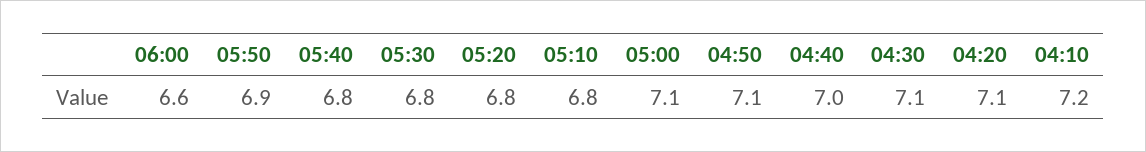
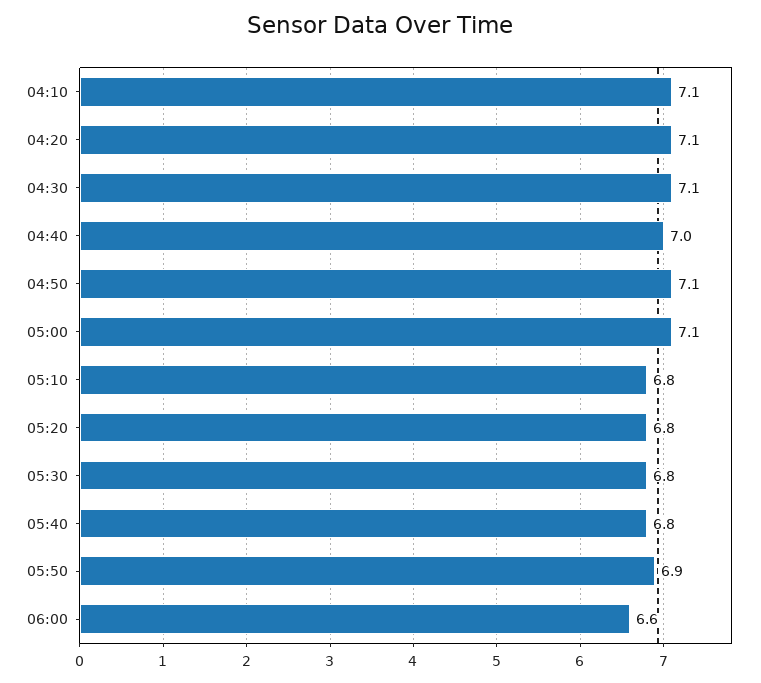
  {
    "06:00": 6.6,
    "05:50": 6.9,
    "05:40": 6.8,
    "05:30": 6.8,
    "05:20": 6.8,
    "05:10": 6.8,
    "05:00": 7.1,
    "04:50": 7.1,
    "04:40": 7,
    "04:30": 7.1,
    "04:20": 7.1,
-   "04:10": 7.2
+   "04:10": 7.1
  }

